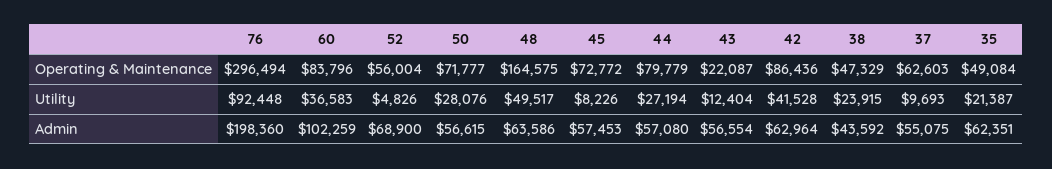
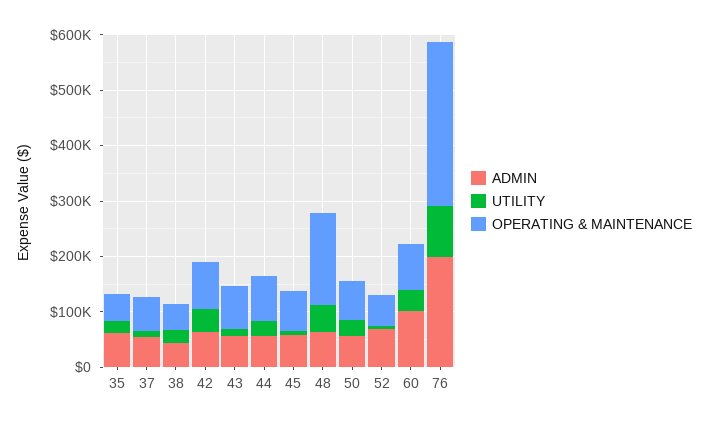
  {
    "Operating & Maintenance": {
      "76": 296494,
      "60": 83796,
      "52": 56004,
      "50": 71777,
      "48": 164575,
      "45": 72772,
      "44": 79779,
-     "43": 22087,
+     "43": 80000,
      "42": 86436,
      "38": 47329,
      "37": 62603,
      "35": 49084
    },
    "Utility": {
      "76": 92448,
      "60": 36583,
      "52": 4826,
      "50": 28076,
      "48": 49517,
      "45": 8226,
      "44": 27194,
      "43": 12404,
      "42": 41528,
      "38": 23915,
      "37": 9693,
      "35": 21387
    },
    "Admin": {
      "76": 198360,
      "60": 102259,
      "52": 68900,
      "50": 56615,
      "48": 63586,
      "45": 57453,
      "44": 57080,
      "43": 56554,
      "42": 62964,
      "38": 43592,
      "37": 55075,
      "35": 62351
    }
  }

